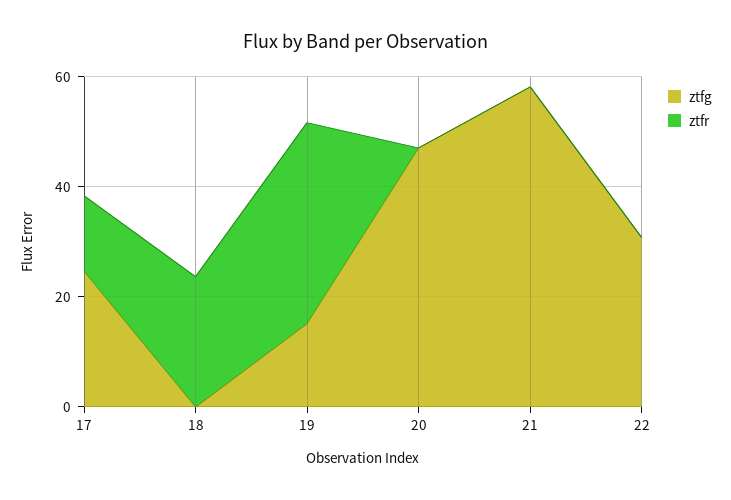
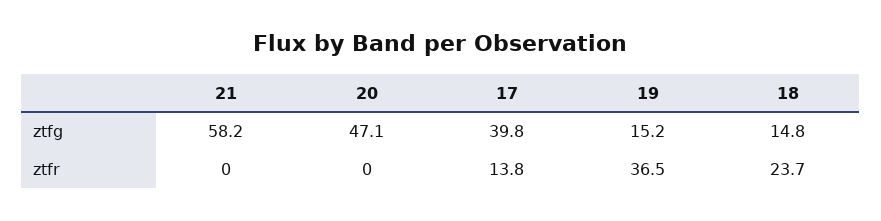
  {
    "ztfg": {
-     "17": 25,
+     "17": 39.8,
-     "18": 0,
+     "18": 14.8,
      "19": 15.2,
      "20": 47.1,
-     "21": 58.2,
+     "21": 58.2
-     "22": 30
    },
    "ztfr": {
      "17": 13.8,
      "18": 23.7,
      "19": 36.5,
      "20": 0,
-     "21": 0,
+     "21": 0
-     "22": 0
    }
  }

